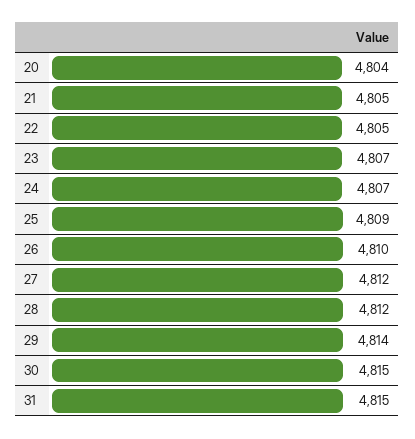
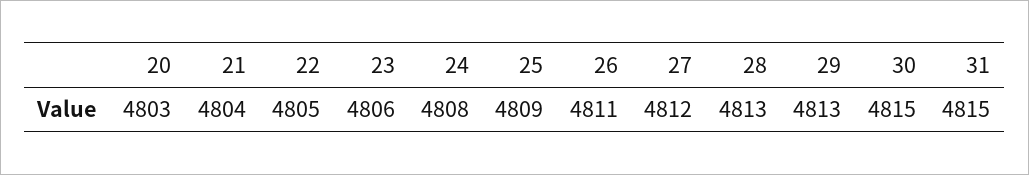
  {
-   "20": 4804,
+   "20": 4803,
-   "21": 4805,
+   "21": 4804,
    "22": 4805,
-   "23": 4807,
+   "23": 4806,
-   "24": 4807,
+   "24": 4808,
    "25": 4809,
-   "26": 4810,
+   "26": 4811,
    "27": 4812,
-   "28": 4812,
+   "28": 4813,
-   "29": 4814,
+   "29": 4813,
    "30": 4815,
    "31": 4815
  }

